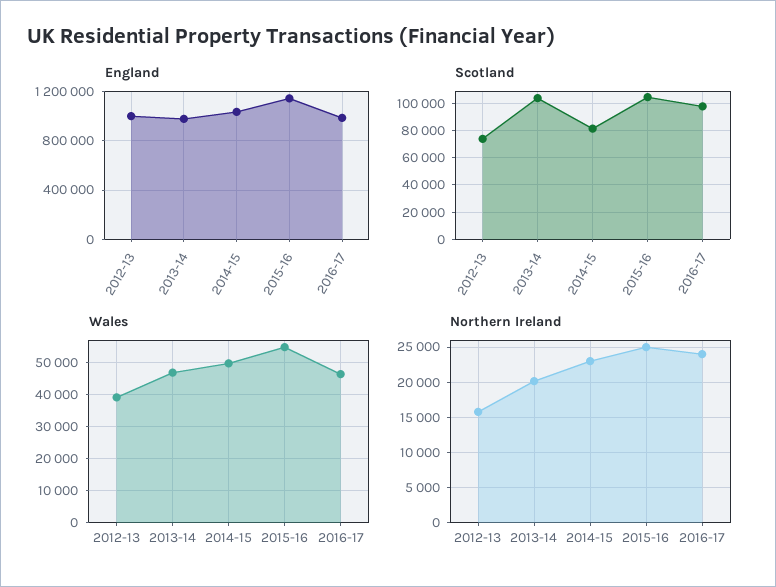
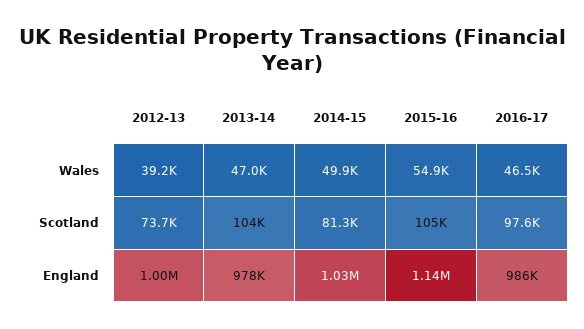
  {
    "England": {
      "2012-13": 1000000,
      "2013-14": 978000,
      "2014-15": 1030000,
      "2015-16": 1140000,
      "2016-17": 986000
    },
    "Scotland": {
      "2012-13": 73700,
      "2013-14": 104000,
      "2014-15": 81300,
      "2015-16": 105000,
      "2016-17": 97600
    },
    "Wales": {
      "2012-13": 39200,
      "2013-14": 47000,
      "2014-15": 49900,
      "2015-16": 54900,
      "2016-17": 46500
-   },
+   }
-   "Northern Ireland": {
-     "2012-13": 16000,
-     "2013-14": 20000,
-     "2014-15": 23000,
-     "2015-16": 25000,
-     "2016-17": 24000
-   }
  }

